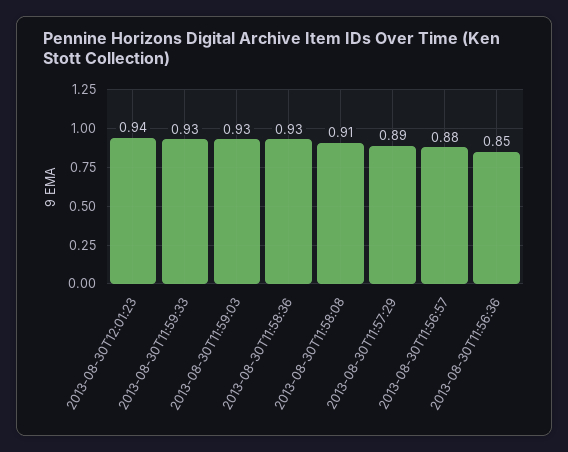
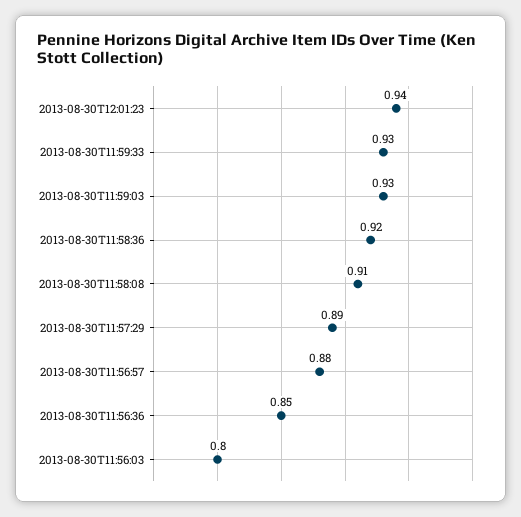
  {
    "2013-08-30T12:01:23": 0.94,
    "2013-08-30T11:59:33": 0.93,
    "2013-08-30T11:59:03": 0.93,
-   "2013-08-30T11:58:36": 0.93,
+   "2013-08-30T11:58:36": 0.92,
    "2013-08-30T11:58:08": 0.91,
    "2013-08-30T11:57:29": 0.89,
    "2013-08-30T11:56:57": 0.88,
-   "2013-08-30T11:56:36": 0.85
+   "2013-08-30T11:56:36": 0.85,
+   "2013-08-30T11:56:03": 0.8
  }

